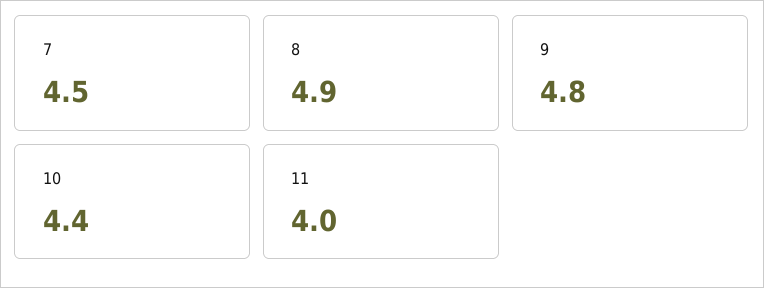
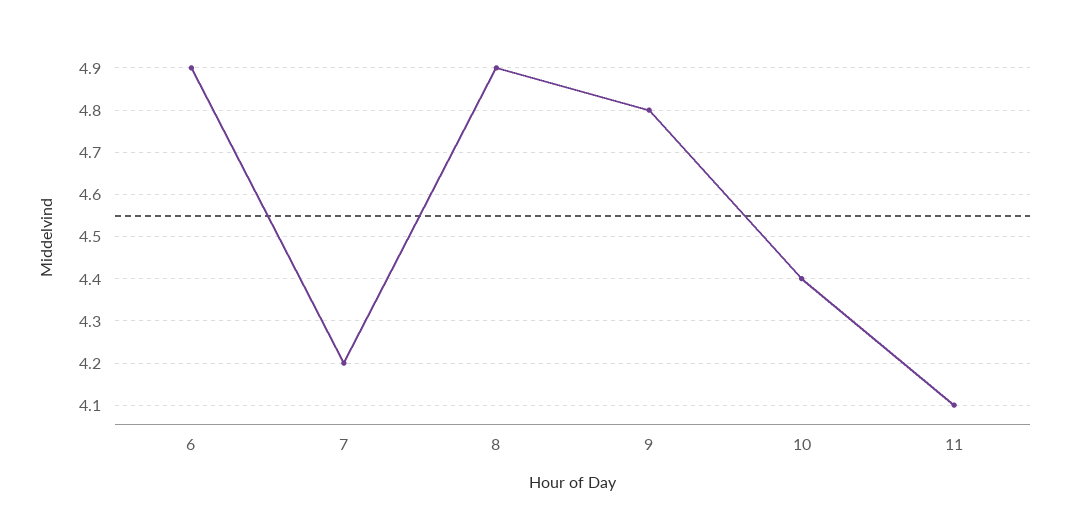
  {
-   "7": 4.5,
+   "7": 4.2,
    "8": 4.9,
    "9": 4.8,
    "10": 4.4,
-   "11": 4
+   "11": 4.1,
+   "6": 4.9
  }

